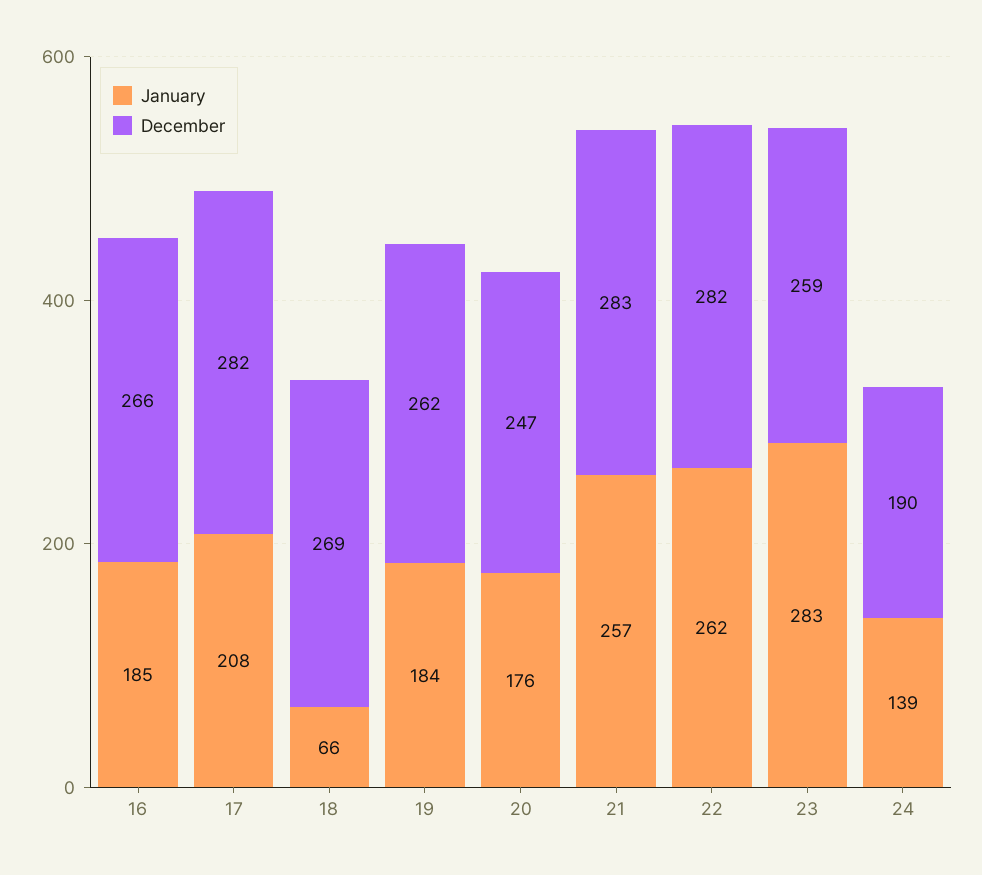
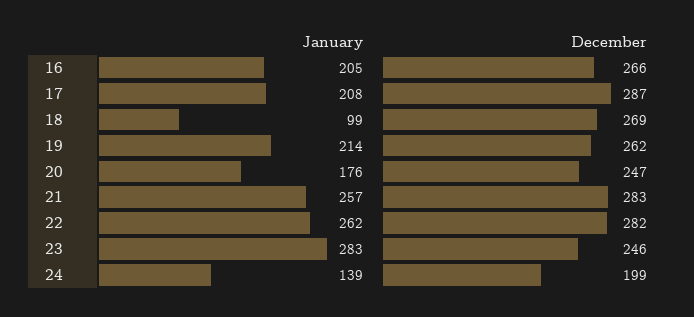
  {
    "January": {
-     "16": 185,
+     "16": 205,
      "17": 208,
-     "18": 66,
+     "18": 99,
-     "19": 184,
+     "19": 214,
      "20": 176,
      "21": 257,
      "22": 262,
      "23": 283,
      "24": 139
    },
    "December": {
      "16": 266,
-     "17": 282,
+     "17": 287,
      "18": 269,
      "19": 262,
      "20": 247,
      "21": 283,
      "22": 282,
-     "23": 259,
+     "23": 246,
-     "24": 190
+     "24": 199
    }
  }

